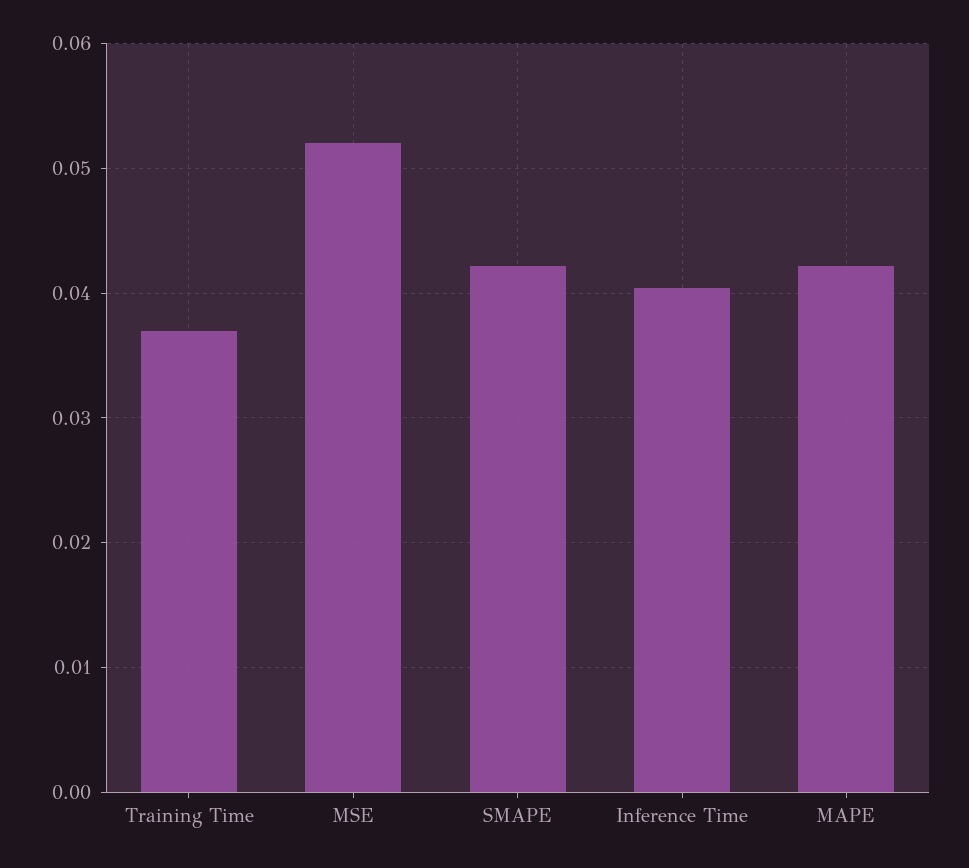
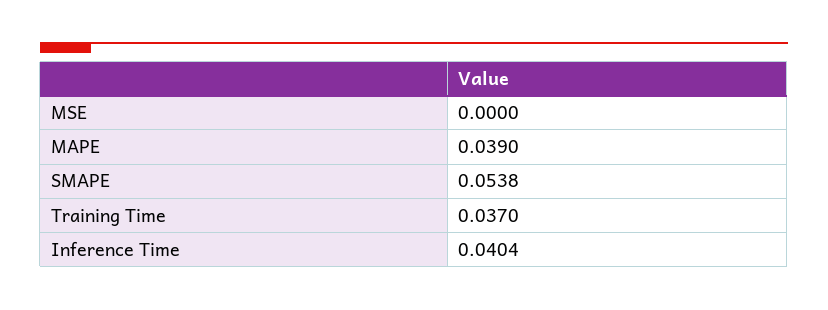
  {
    "Training Time": 0.037,
-   "MSE": 0.052,
+   "MSE": 0,
-   "SMAPE": 0.042,
+   "SMAPE": 0.0538,
    "Inference Time": 0.0404,
-   "MAPE": 0.042
+   "MAPE": 0.039
  }

